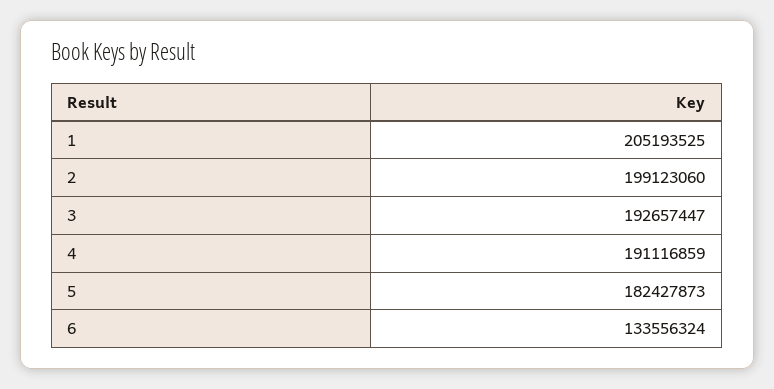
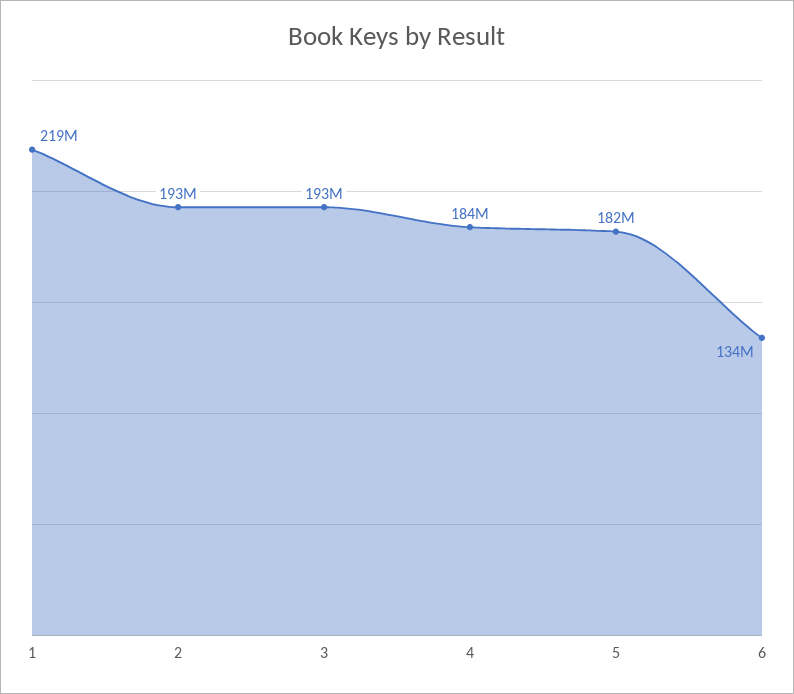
  {
-   "1": 205193525,
+   "1": 219000000,
-   "2": 199123060,
+   "2": 193000000,
    "3": 192657447,
-   "4": 191116859,
+   "4": 184000000,
    "5": 182427873,
    "6": 133556324
  }

